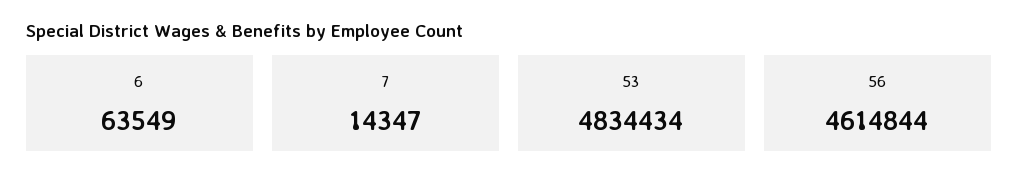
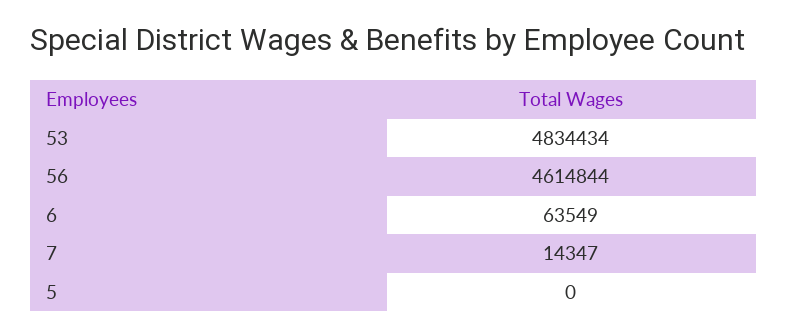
  {
    "6": 63549,
    "7": 14347,
    "53": 4834434,
-   "56": 4614844
+   "56": 4614844,
+   "5": 0
  }

